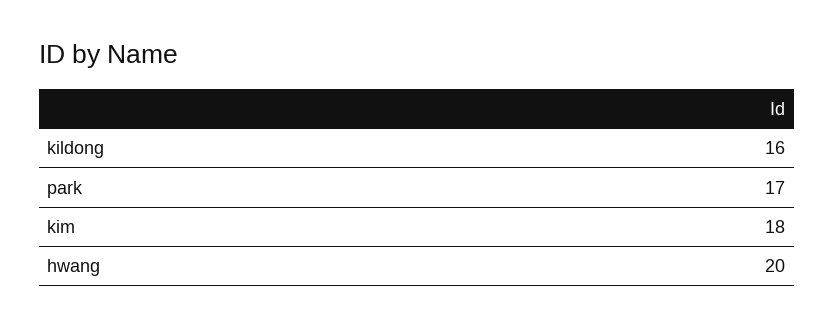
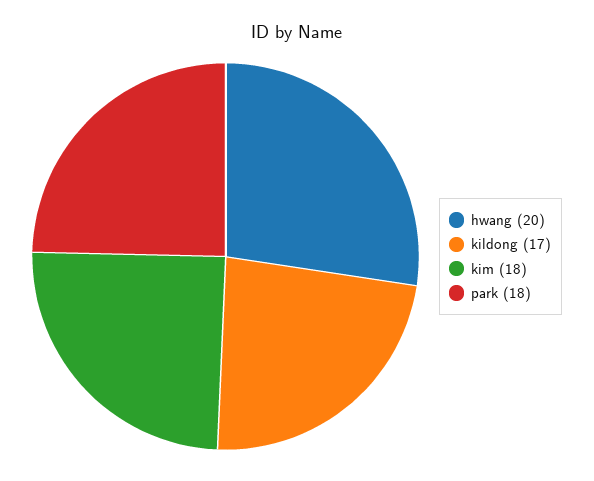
  {
-   "kildong": 16,
+   "kildong": 17,
-   "park": 17,
+   "park": 18,
    "kim": 18,
    "hwang": 20
  }

